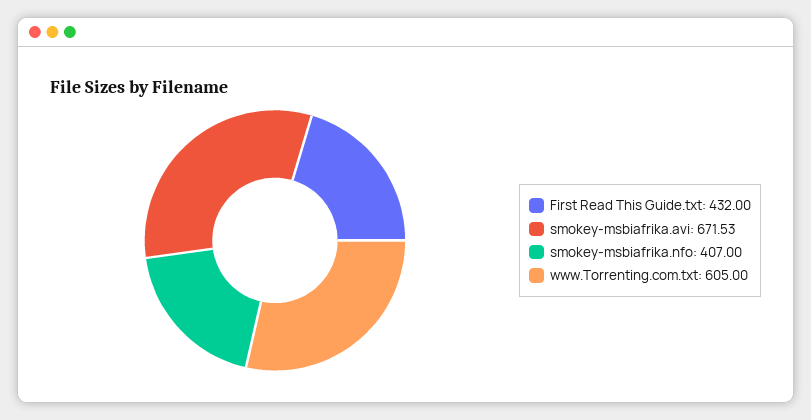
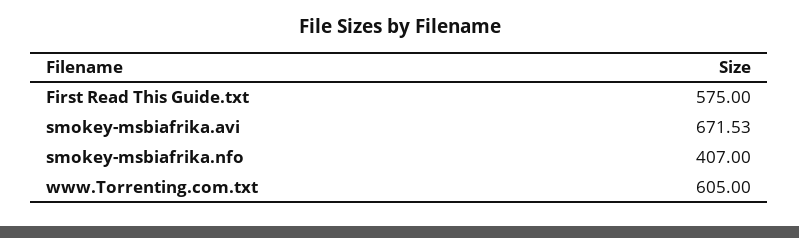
  {
-   "First Read This Guide.txt": 432,
+   "First Read This Guide.txt": 575,
    "smokey-msbiafrika.avi": 671.53,
    "smokey-msbiafrika.nfo": 407,
    "www.Torrenting.com.txt": 605
  }

